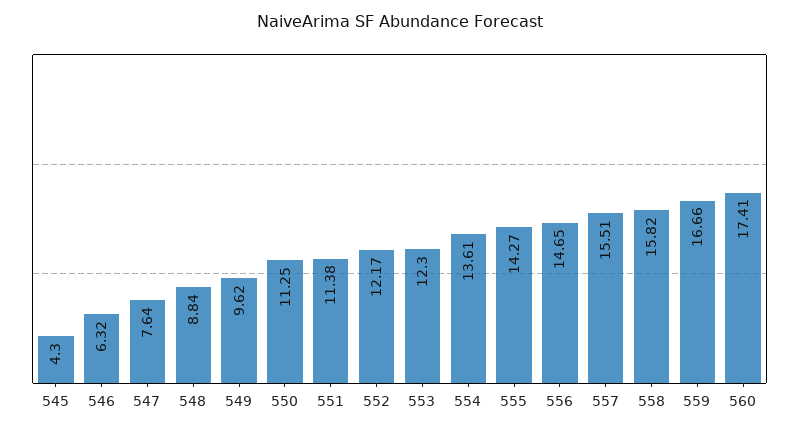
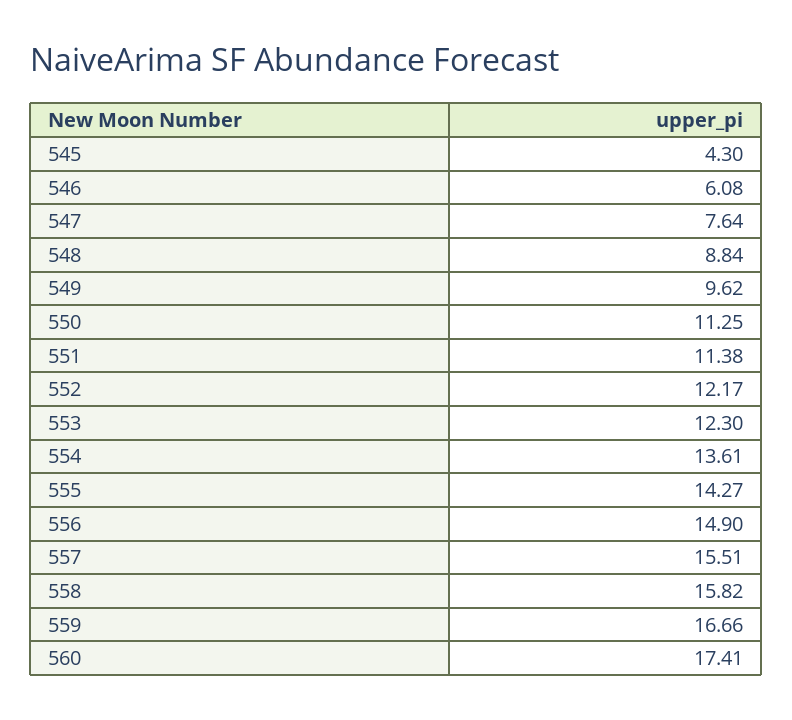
  {
    "545": 4.3,
-   "546": 6.32,
+   "546": 6.08,
    "547": 7.64,
    "548": 8.84,
    "549": 9.62,
    "550": 11.25,
    "551": 11.38,
    "552": 12.17,
    "553": 12.3,
    "554": 13.61,
    "555": 14.27,
-   "556": 14.65,
+   "556": 14.9,
    "557": 15.51,
    "558": 15.82,
    "559": 16.66,
    "560": 17.41
  }

